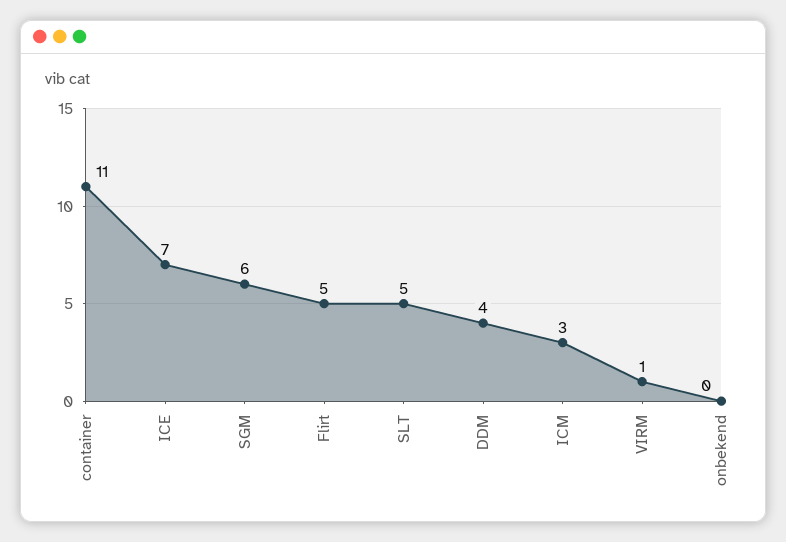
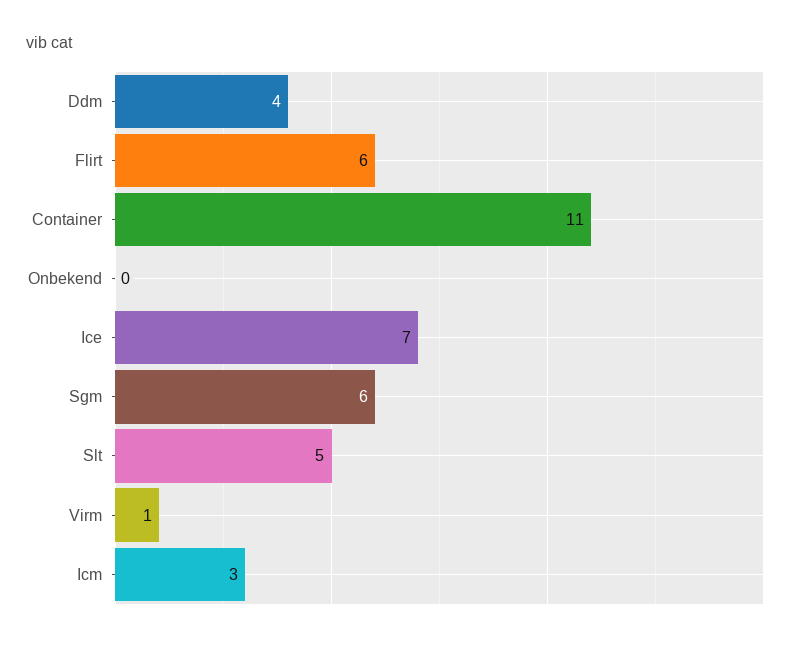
  {
    "container": 11,
    "ICE": 7,
    "SGM": 6,
-   "Flirt": 5,
+   "Flirt": 6,
    "SLT": 5,
    "DDM": 4,
    "ICM": 3,
    "VIRM": 1,
    "onbekend": 0
  }

